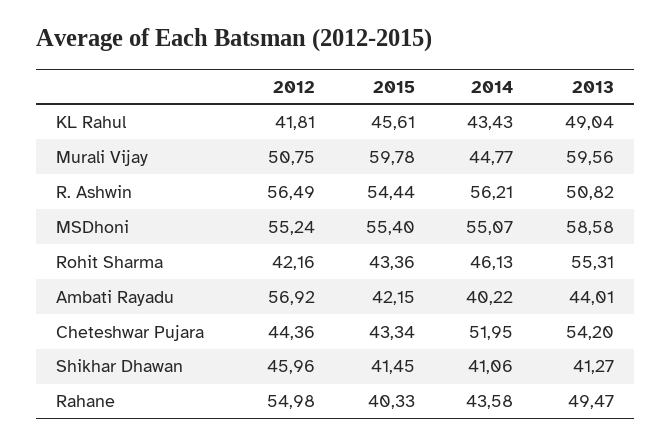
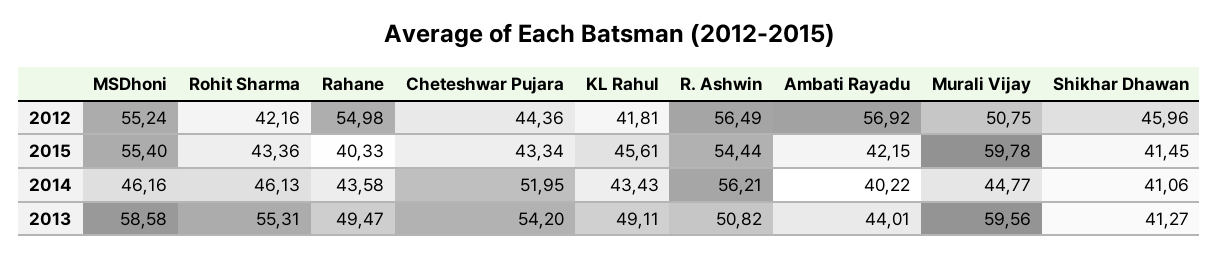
  {
    "2012": {
      "KL Rahul": 41.81,
      "Murali Vijay": 50.75,
      "R. Ashwin": 56.49,
      "MSDhoni": 55.24,
      "Rohit Sharma": 42.16,
      "Ambati Rayadu": 56.92,
      "Cheteshwar Pujara": 44.36,
      "Shikhar Dhawan": 45.96,
      "Rahane": 54.98
    },
    "2015": {
      "KL Rahul": 45.61,
      "Murali Vijay": 59.78,
      "R. Ashwin": 54.44,
      "MSDhoni": 55.4,
      "Rohit Sharma": 43.36,
      "Ambati Rayadu": 42.15,
      "Cheteshwar Pujara": 43.34,
      "Shikhar Dhawan": 41.45,
      "Rahane": 40.33
    },
    "2014": {
      "KL Rahul": 43.43,
      "Murali Vijay": 44.77,
      "R. Ashwin": 56.21,
-     "MSDhoni": 55.07,
+     "MSDhoni": 46.16,
      "Rohit Sharma": 46.13,
      "Ambati Rayadu": 40.22,
      "Cheteshwar Pujara": 51.95,
      "Shikhar Dhawan": 41.06,
      "Rahane": 43.58
    },
    "2013": {
-     "KL Rahul": 49.04,
+     "KL Rahul": 49.11,
      "Murali Vijay": 59.56,
      "R. Ashwin": 50.82,
      "MSDhoni": 58.58,
      "Rohit Sharma": 55.31,
      "Ambati Rayadu": 44.01,
      "Cheteshwar Pujara": 54.2,
      "Shikhar Dhawan": 41.27,
      "Rahane": 49.47
    }
  }

